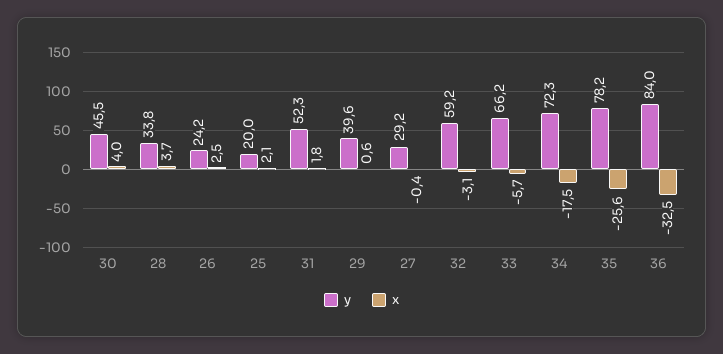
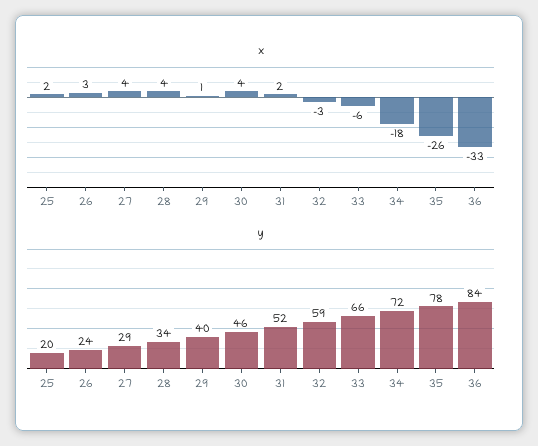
  {
    "y": {
      "30": 45.5,
      "28": 33.8,
      "26": 24.2,
      "25": 20,
      "31": 52.3,
      "29": 39.6,
      "27": 29.2,
      "32": 59.2,
      "33": 66.2,
      "34": 72.3,
      "35": 78.2,
      "36": 84
    },
    "x": {
      "30": 4,
      "28": 3.7,
      "26": 2.5,
      "25": 2.1,
      "31": 1.8,
      "29": 0.6,
-     "27": -0.4,
+     "27": 4,
      "32": -3.1,
      "33": -5.7,
      "34": -17.5,
      "35": -25.6,
      "36": -32.5
    }
  }

